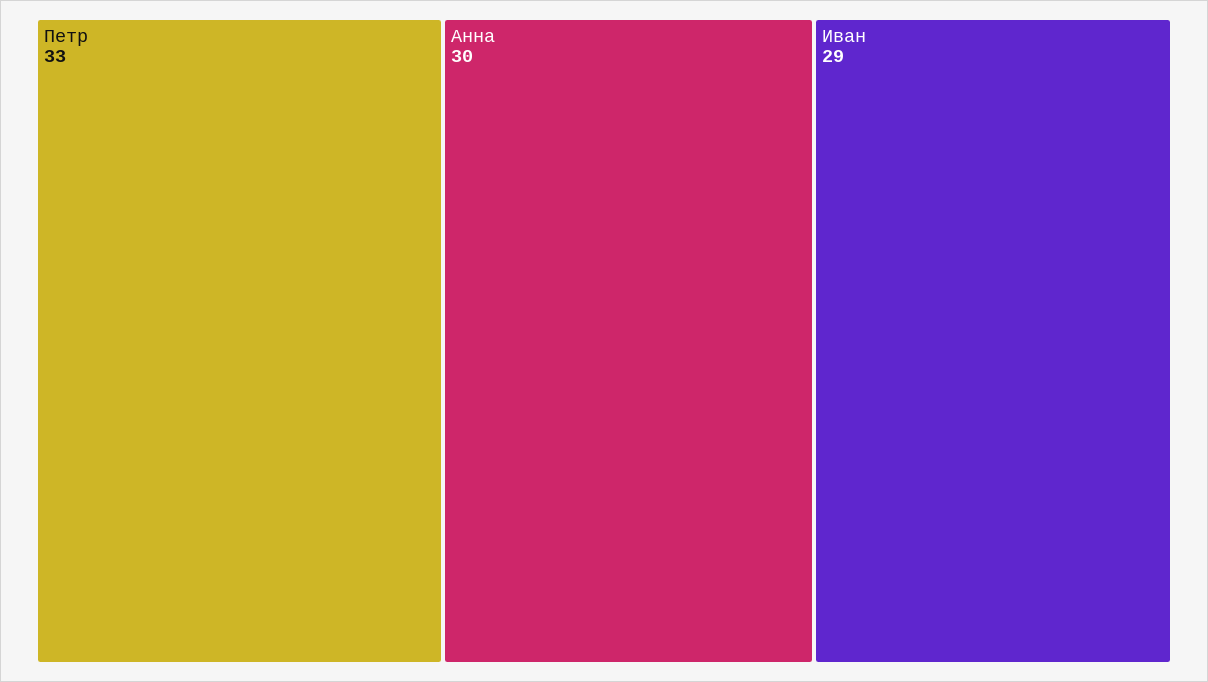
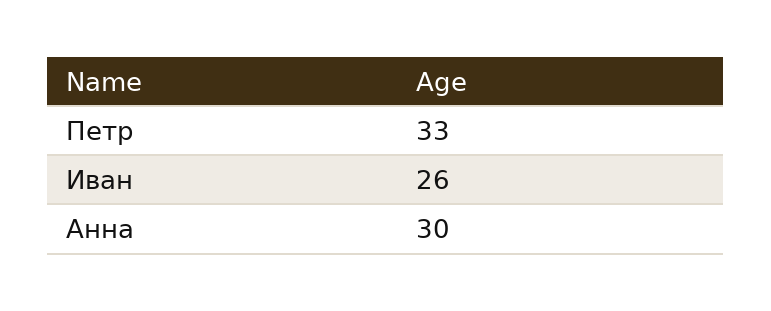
  {
    "Петр": 33,
    "Анна": 30,
-   "Иван": 29
+   "Иван": 26
  }

